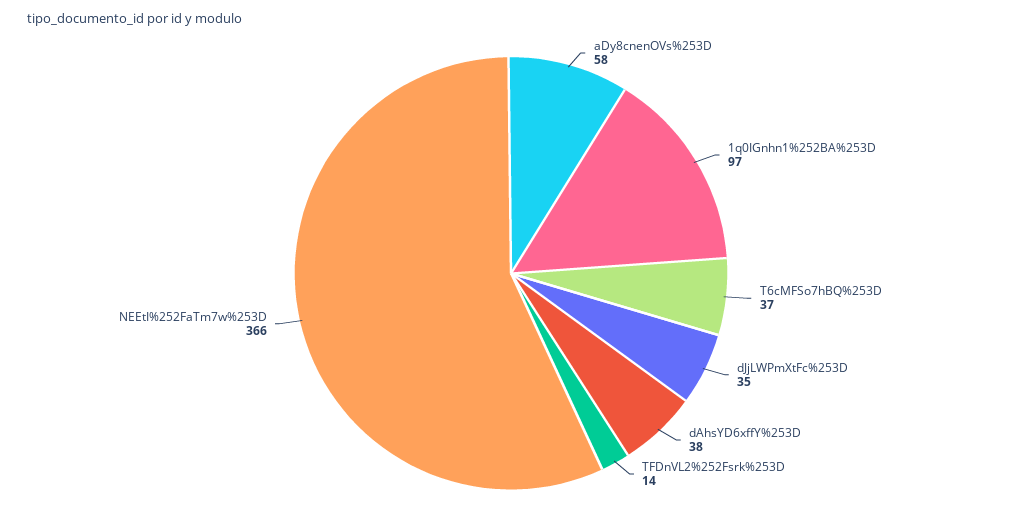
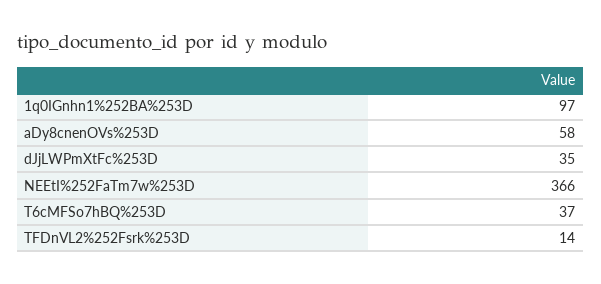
  {
    "aDy8cnenOVs%253D": 58,
    "1q0IGnhn1%252BA%253D": 97,
    "T6cMFSo7hBQ%253D": 37,
    "dJjLWPmXtFc%253D": 35,
-   "dAhsYD6xffY%253D": 38,
    "TFDnVL2%252Fsrk%253D": 14,
    "NEEtI%252FaTm7w%253D": 366
  }

